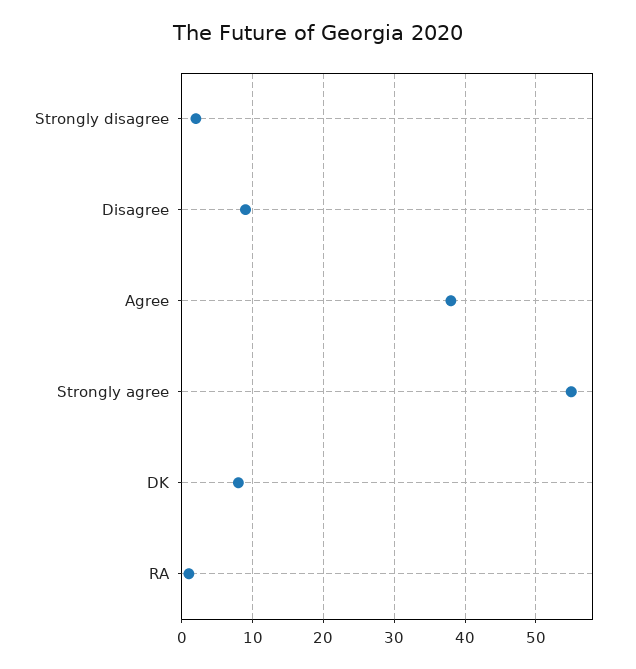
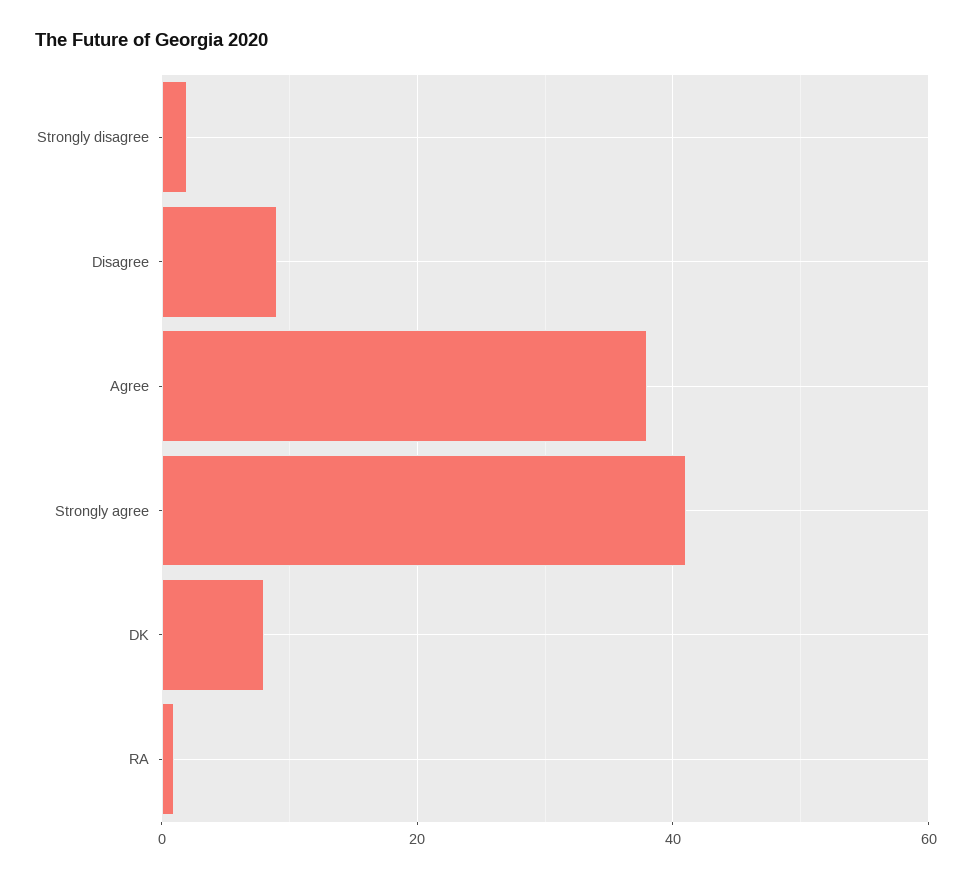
  {
    "Strongly disagree": 2,
    "Disagree": 9,
    "Agree": 38,
-   "Strongly agree": 55,
+   "Strongly agree": 40,
    "DK": 8,
    "RA": 1
  }

